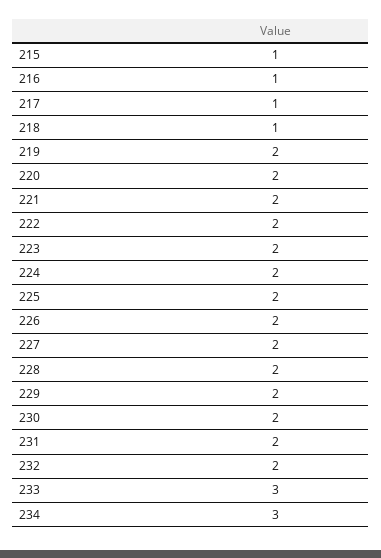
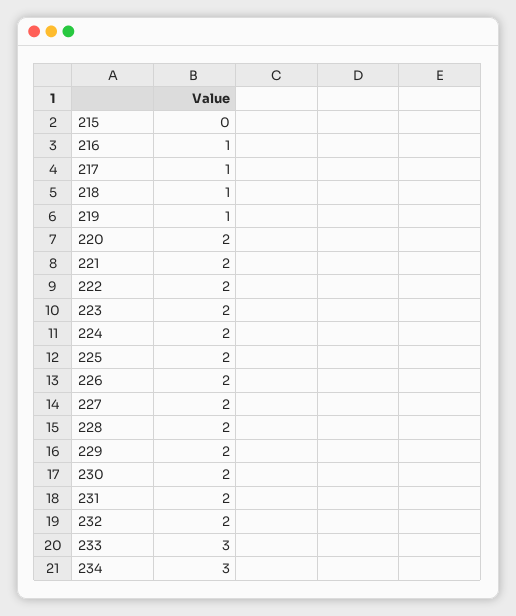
  {
-   "215": 1,
+   "215": 0,
    "216": 1,
    "217": 1,
    "218": 1,
-   "219": 2,
+   "219": 1,
    "220": 2,
    "221": 2,
    "222": 2,
    "223": 2,
    "224": 2,
    "225": 2,
    "226": 2,
    "227": 2,
    "228": 2,
    "229": 2,
    "230": 2,
    "231": 2,
    "232": 2,
    "233": 3,
    "234": 3
  }

